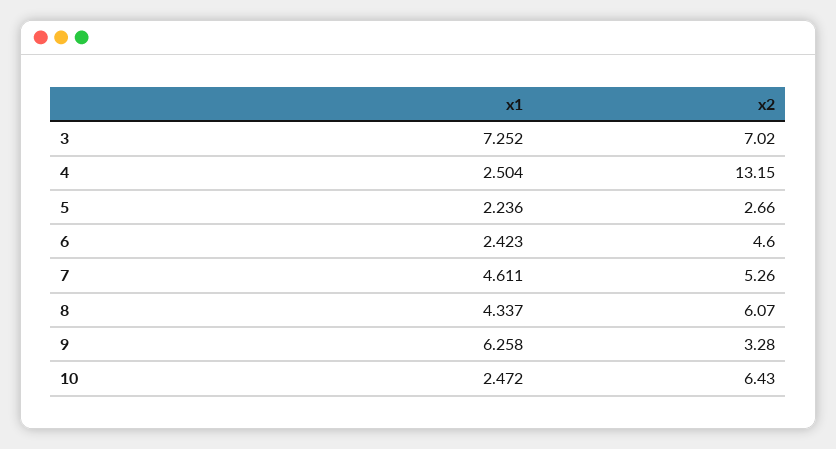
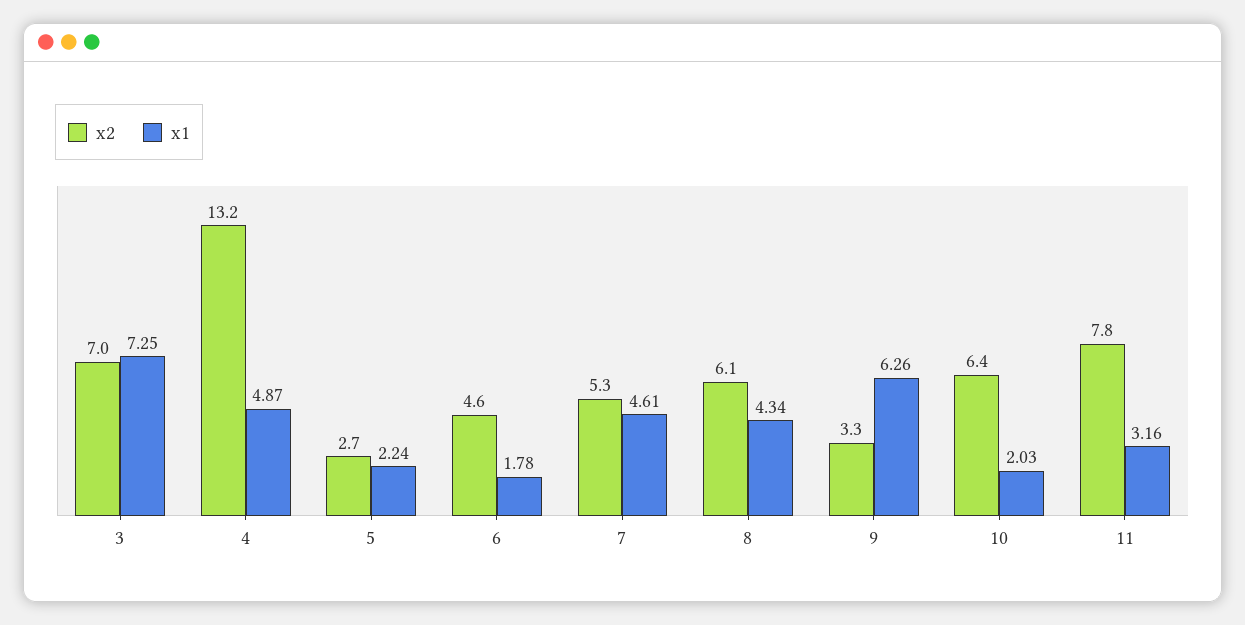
  {
    "x1": {
      "3": 7.252,
-     "4": 2.504,
+     "4": 4.87,
      "5": 2.236,
-     "6": 2.423,
+     "6": 1.78,
      "7": 4.611,
      "8": 4.337,
      "9": 6.258,
-     "10": 2.472
+     "10": 2.03,
+     "11": 3.16
    },
    "x2": {
      "3": 7.02,
      "4": 13.15,
      "5": 2.66,
      "6": 4.6,
      "7": 5.26,
      "8": 6.07,
      "9": 3.28,
-     "10": 6.43
+     "10": 6.43,
+     "11": 7.8
    }
  }

